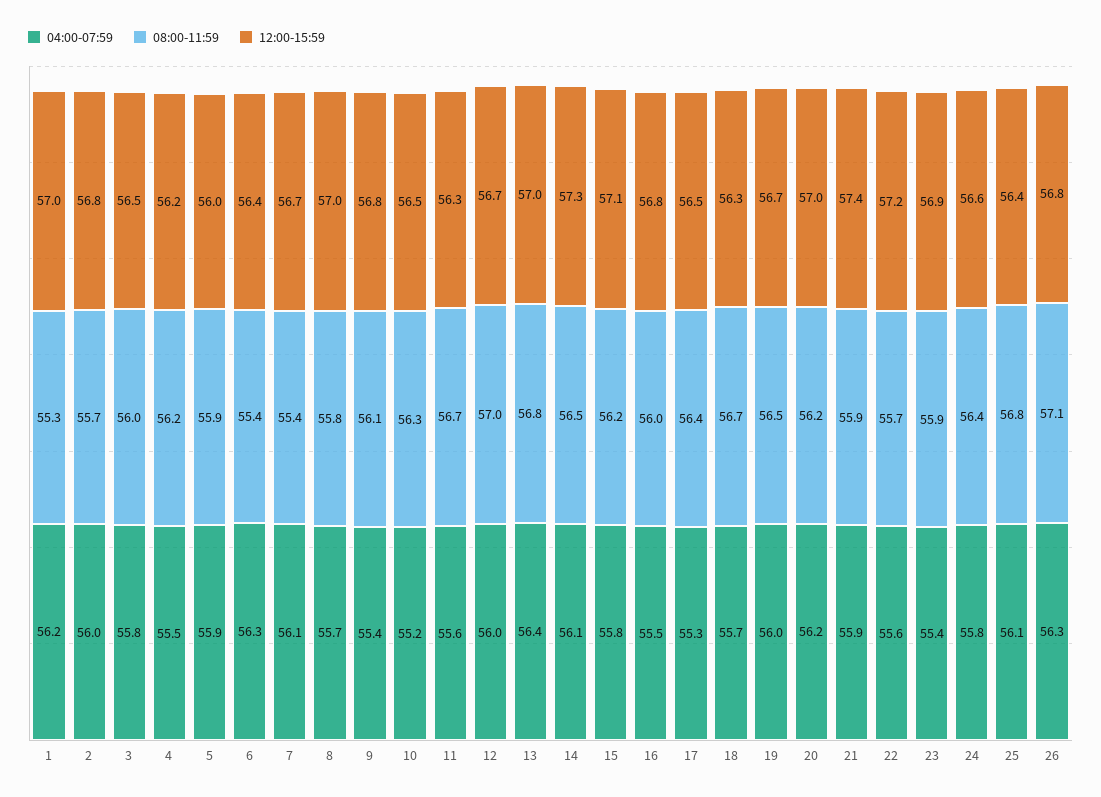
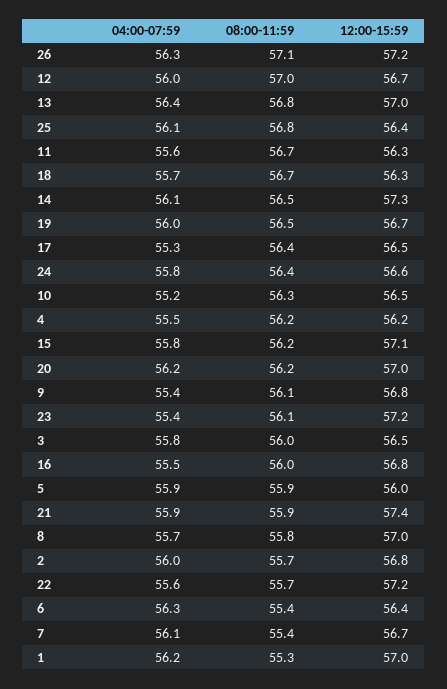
  {
    "04:00-07:59": {
      "1": 56.2,
      "2": 56,
      "3": 55.8,
      "4": 55.5,
      "5": 55.9,
      "6": 56.3,
      "7": 56.1,
      "8": 55.7,
      "9": 55.4,
      "10": 55.2,
      "11": 55.6,
      "12": 56,
      "13": 56.4,
      "14": 56.1,
      "15": 55.8,
      "16": 55.5,
      "17": 55.3,
      "18": 55.7,
      "19": 56,
      "20": 56.2,
      "21": 55.9,
      "22": 55.6,
      "23": 55.4,
      "24": 55.8,
      "25": 56.1,
      "26": 56.3
    },
    "08:00-11:59": {
      "1": 55.3,
      "2": 55.7,
      "3": 56,
      "4": 56.2,
      "5": 55.9,
      "6": 55.4,
      "7": 55.4,
      "8": 55.8,
      "9": 56.1,
      "10": 56.3,
      "11": 56.7,
      "12": 57,
      "13": 56.8,
      "14": 56.5,
      "15": 56.2,
      "16": 56,
      "17": 56.4,
      "18": 56.7,
      "19": 56.5,
      "20": 56.2,
      "21": 55.9,
      "22": 55.7,
-     "23": 55.9,
+     "23": 56.1,
      "24": 56.4,
      "25": 56.8,
      "26": 57.1
    },
    "12:00-15:59": {
      "1": 57,
      "2": 56.8,
      "3": 56.5,
      "4": 56.2,
      "5": 56,
      "6": 56.4,
      "7": 56.7,
      "8": 57,
      "9": 56.8,
      "10": 56.5,
      "11": 56.3,
      "12": 56.7,
      "13": 57,
      "14": 57.3,
      "15": 57.1,
      "16": 56.8,
      "17": 56.5,
      "18": 56.3,
      "19": 56.7,
      "20": 57,
      "21": 57.4,
      "22": 57.2,
-     "23": 56.9,
+     "23": 57.2,
      "24": 56.6,
      "25": 56.4,
-     "26": 56.8
+     "26": 57.2
    }
  }

